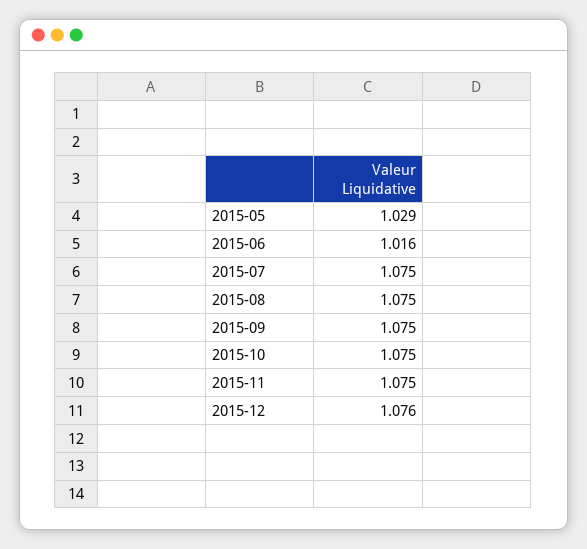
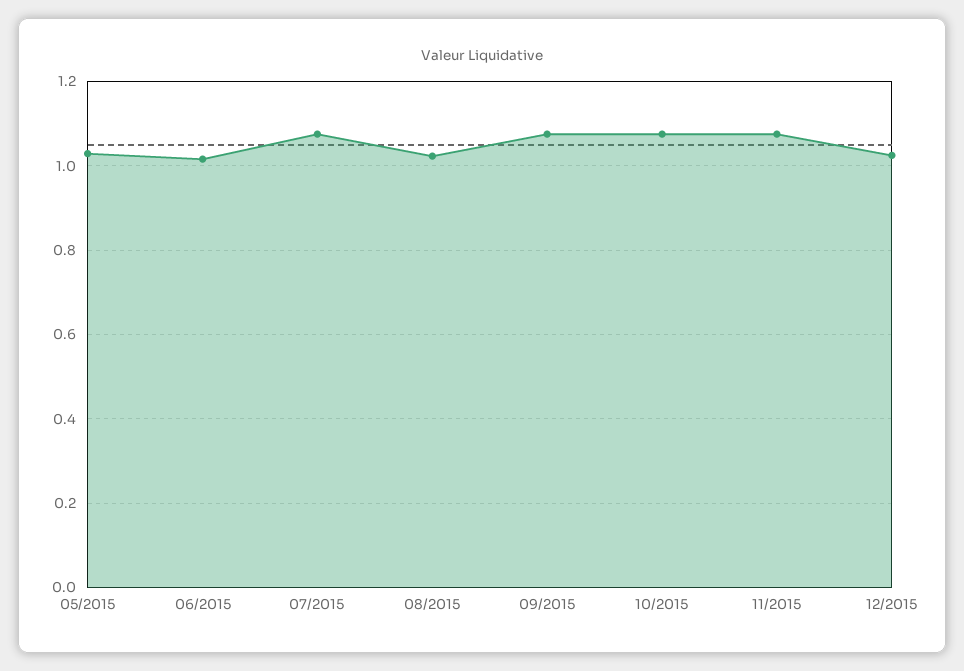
  {
    "2015-05": 1.029,
    "2015-06": 1.016,
    "2015-07": 1.075,
-   "2015-08": 1.075,
+   "2015-08": 1.02,
    "2015-09": 1.075,
    "2015-10": 1.075,
    "2015-11": 1.075,
-   "2015-12": 1.076
+   "2015-12": 1.02
  }

